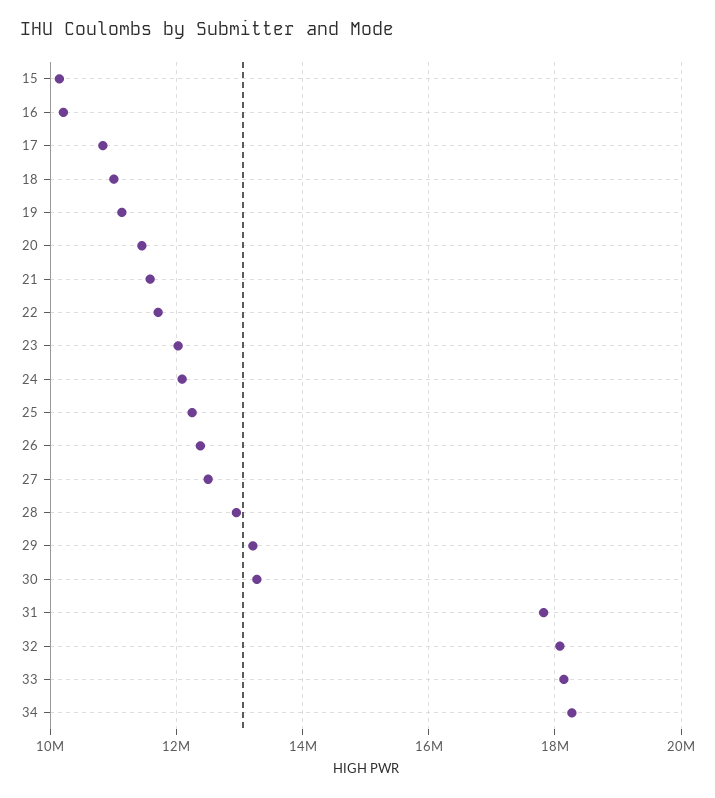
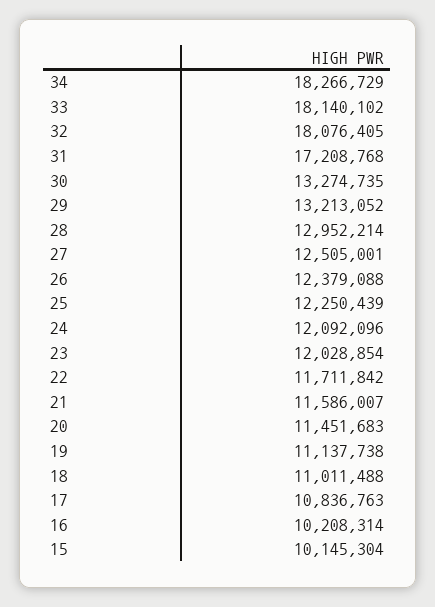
  {
    "15": 10145304,
    "16": 10208314,
    "17": 10836763,
    "18": 11011488,
    "19": 11137738,
    "20": 11451683,
    "21": 11586007,
    "22": 11711842,
    "23": 12028854,
    "24": 12092096,
    "25": 12250439,
    "26": 12379088,
    "27": 12505001,
    "28": 12952214,
    "29": 13213052,
    "30": 13274735,
-   "31": 17800000,
+   "31": 17208768,
    "32": 18076405,
    "33": 18140102,
    "34": 18266729
  }

